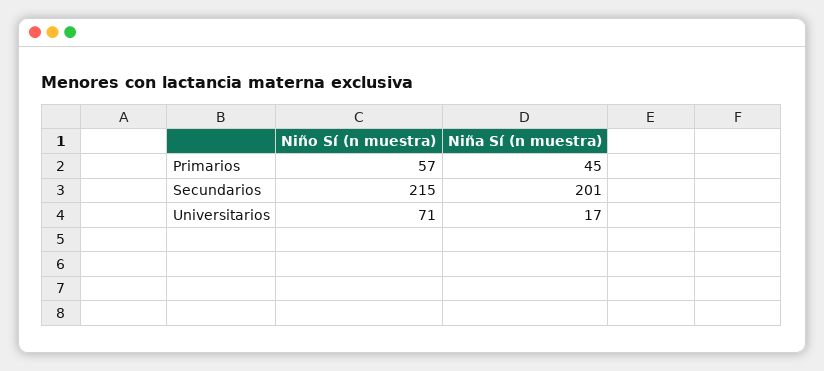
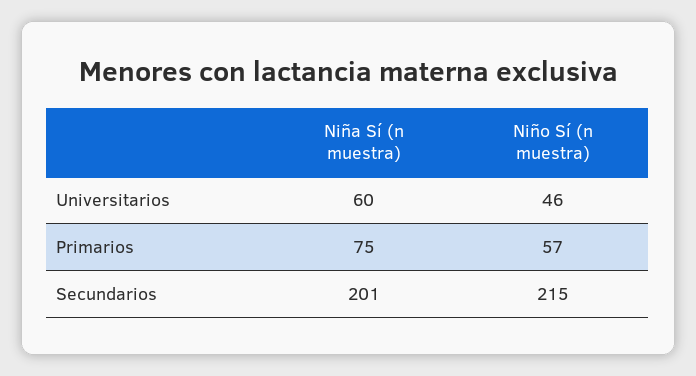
  {
    "Niño Sí (n muestra)": {
      "Primarios": 57,
      "Secundarios": 215,
-     "Universitarios": 71
+     "Universitarios": 46
    },
    "Niña Sí (n muestra)": {
-     "Primarios": 45,
+     "Primarios": 75,
      "Secundarios": 201,
-     "Universitarios": 17
+     "Universitarios": 60
    }
  }

